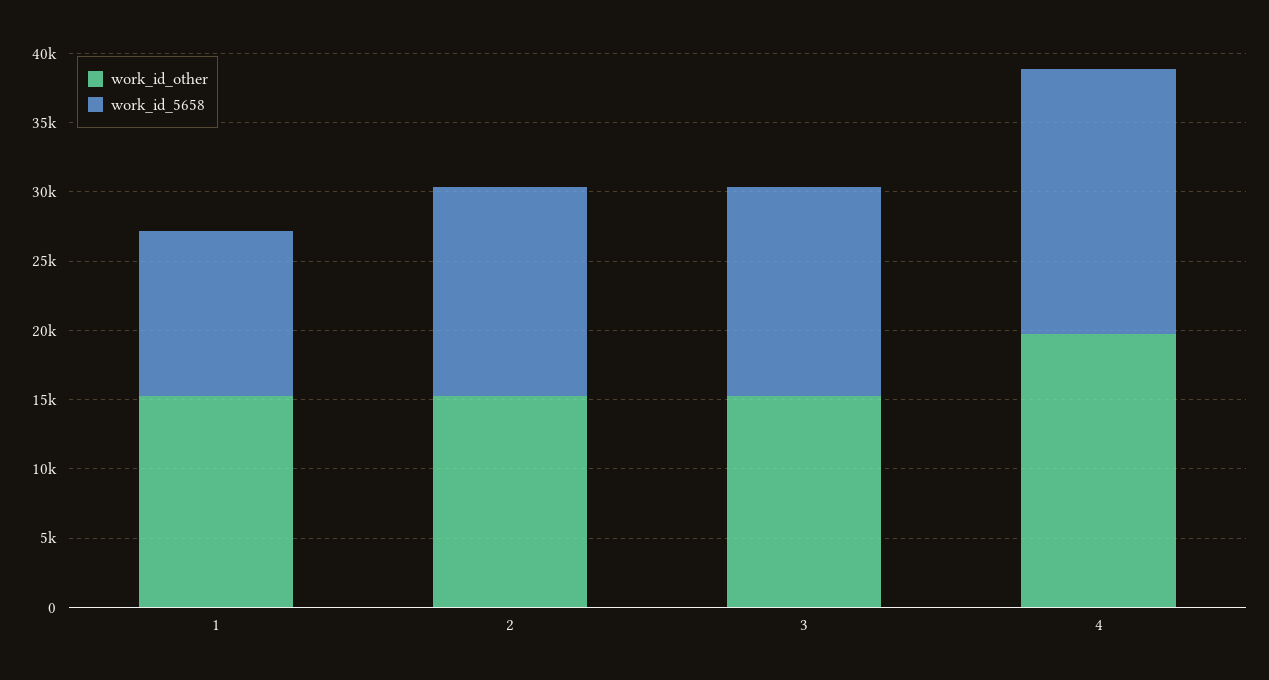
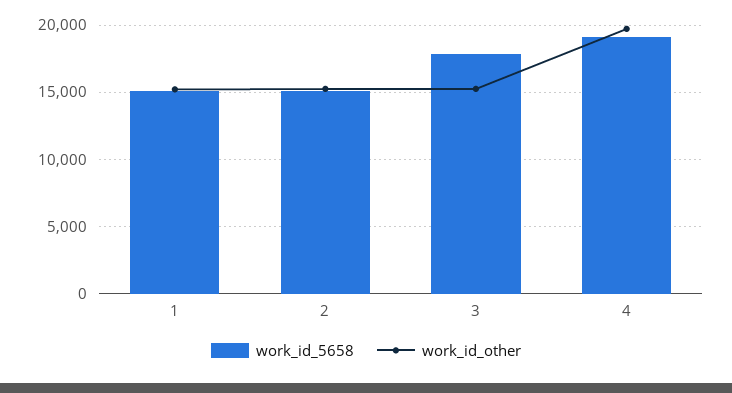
  {
    "work_id_other": {
      "1": 15000,
      "2": 15500,
      "3": 15500,
      "4": 19500
    },
    "work_id_5658": {
-     "1": 12000,
+     "1": 15000,
      "2": 15000,
-     "3": 15000,
+     "3": 18000,
      "4": 19000
    }
  }

